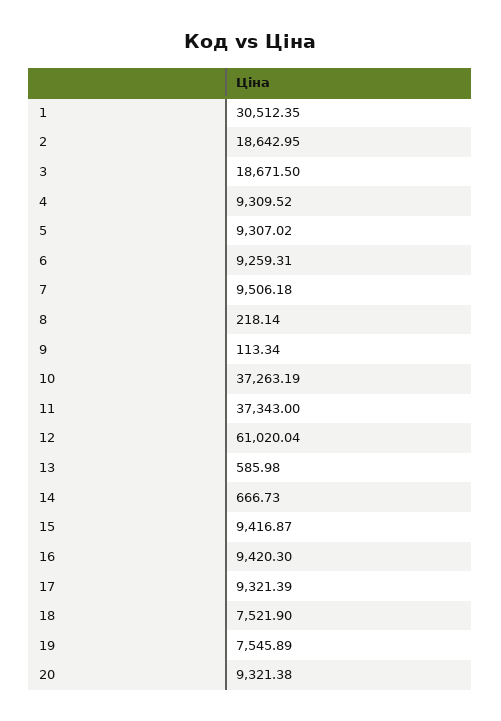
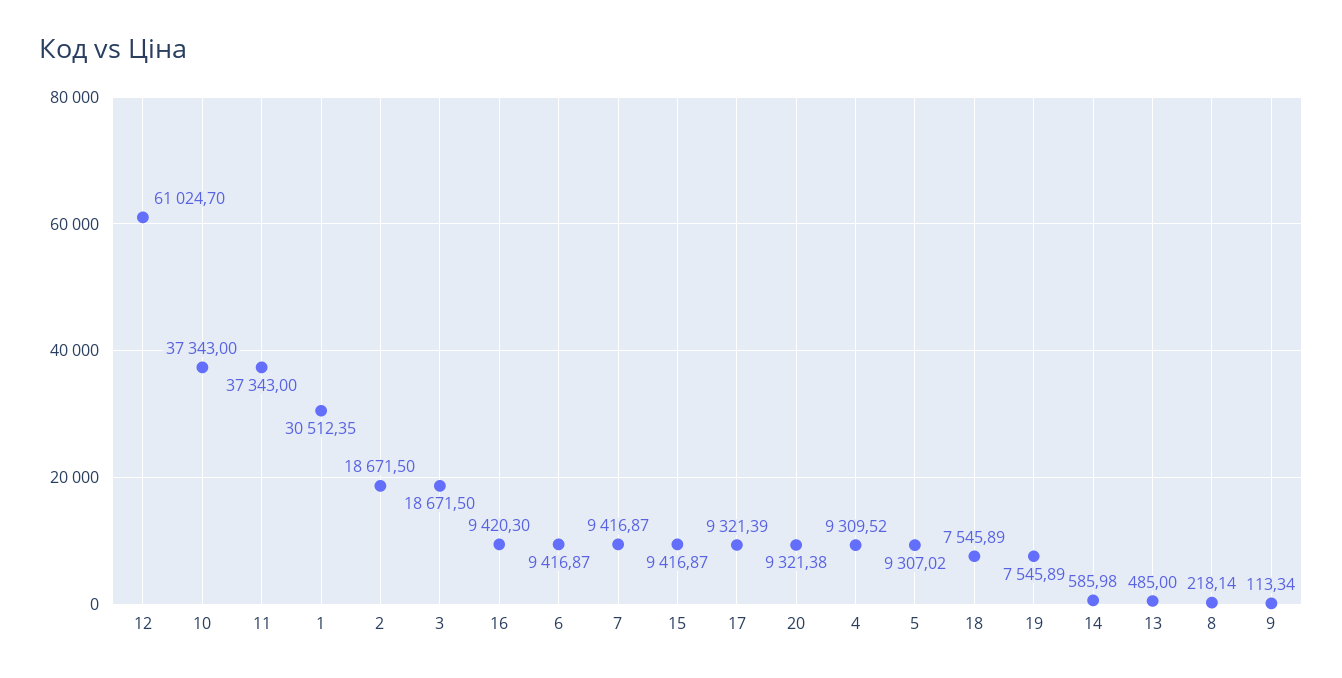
  {
    "1": 30512.35,
-   "2": 18642.95,
+   "2": 18671.5,
    "3": 18671.5,
    "4": 9309.52,
    "5": 9307.02,
-   "6": 9259.31,
+   "6": 9416.87,
-   "7": 9506.18,
+   "7": 9416.87,
    "8": 218.14,
    "9": 113.34,
-   "10": 37263.19,
+   "10": 37343,
    "11": 37343,
-   "12": 61020.04,
+   "12": 61024.7,
-   "13": 585.98,
+   "13": 485,
-   "14": 666.73,
+   "14": 585.98,
    "15": 9416.87,
    "16": 9420.3,
    "17": 9321.39,
-   "18": 7521.9,
+   "18": 7545.89,
    "19": 7545.89,
    "20": 9321.38
  }

